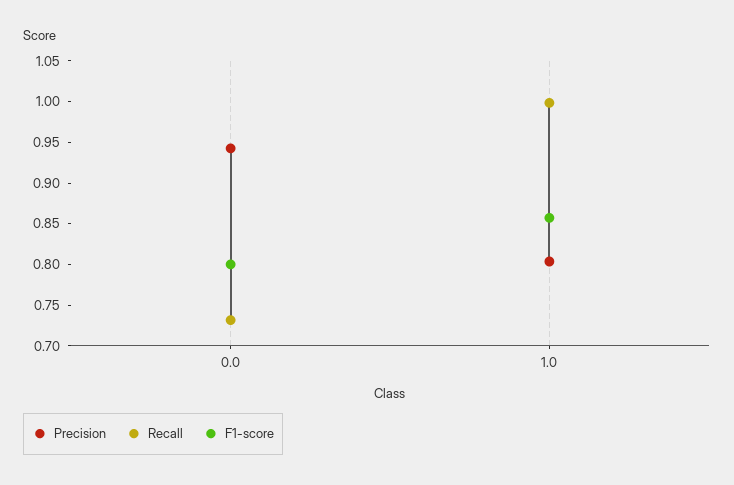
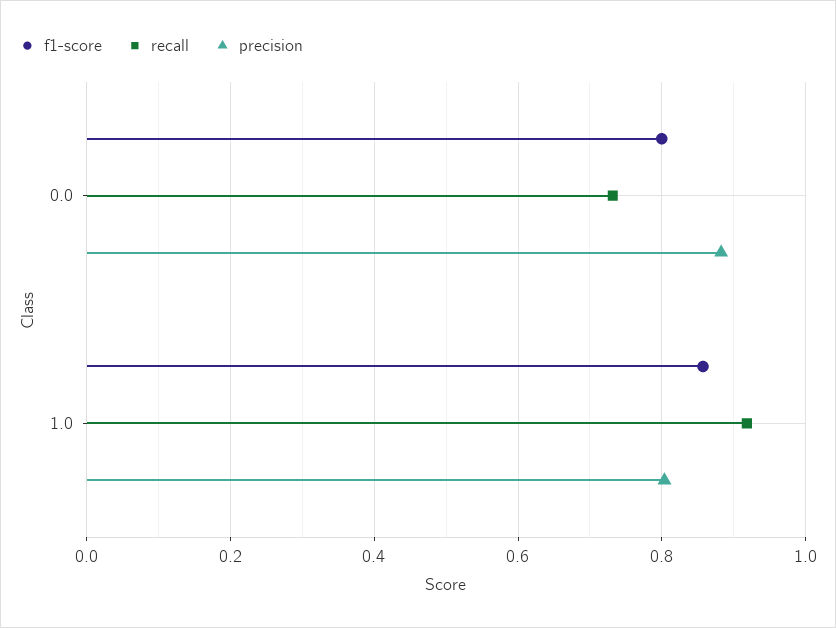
  {
    "Precision": {
-     "0.0": 0.94,
+     "0.0": 0.88,
      "1.0": 0.8
    },
    "Recall": {
      "0.0": 0.73,
-     "1.0": 1
+     "1.0": 0.92
    },
    "F1-score": {
      "0.0": 0.8,
      "1.0": 0.86
    }
  }

